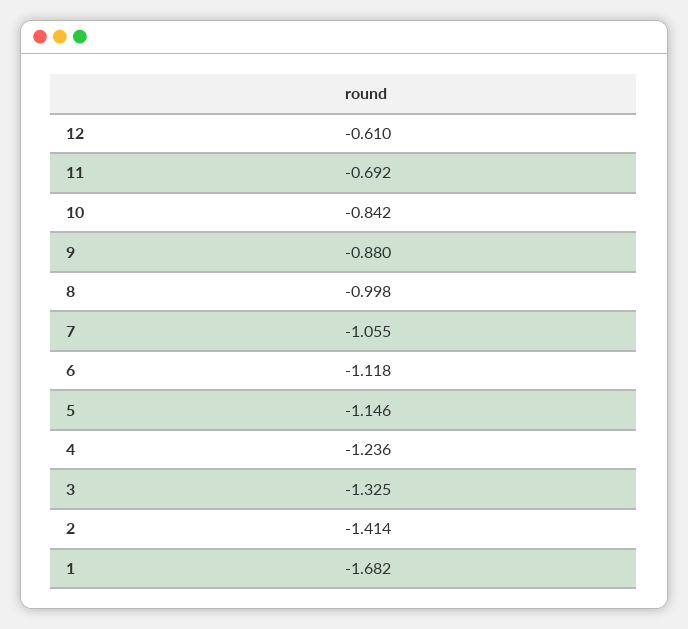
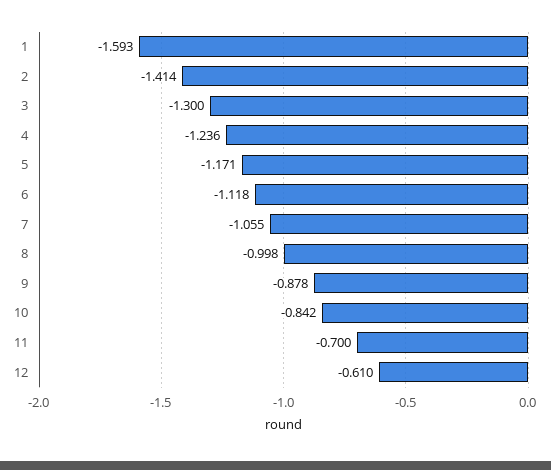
  {
    "12": -0.61,
-   "11": -0.692,
+   "11": -0.7,
    "10": -0.842,
-   "9": -0.88,
+   "9": -0.878,
    "8": -0.998,
    "7": -1.055,
    "6": -1.118,
-   "5": -1.146,
+   "5": -1.171,
    "4": -1.236,
-   "3": -1.325,
+   "3": -1.3,
    "2": -1.414,
-   "1": -1.682
+   "1": -1.593
  }

